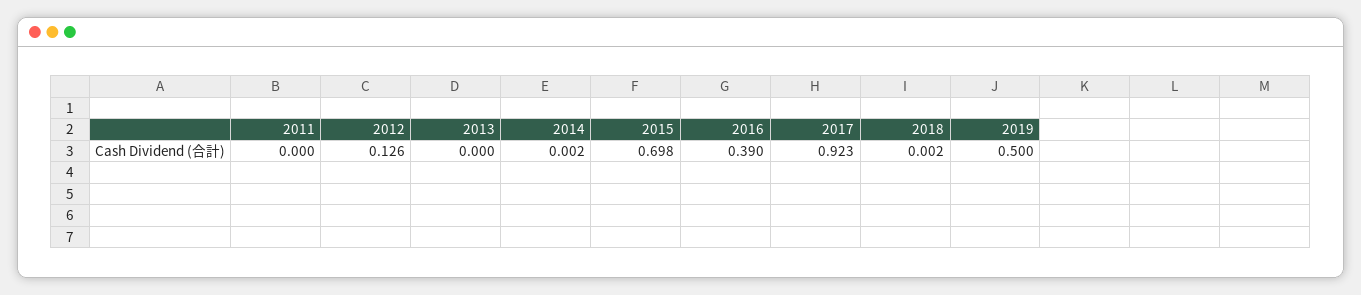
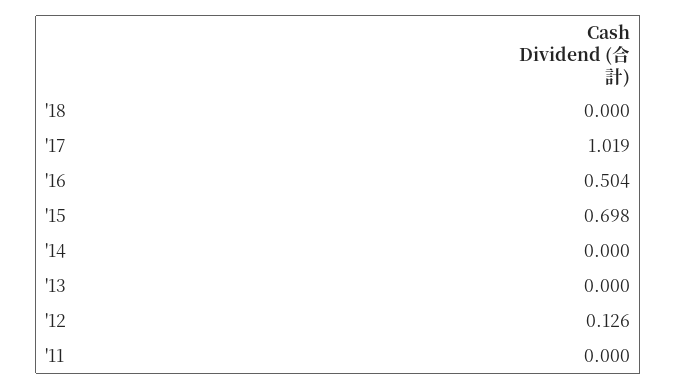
  {
    "2011": 0,
    "2012": 0.126,
    "2013": 0,
-   "2014": 0.002,
+   "2014": 0,
    "2015": 0.698,
-   "2016": 0.39,
+   "2016": 0.504,
-   "2017": 0.923,
+   "2017": 1.019,
-   "2018": 0.002,
+   "2018": 0
-   "2019": 0.5
  }

